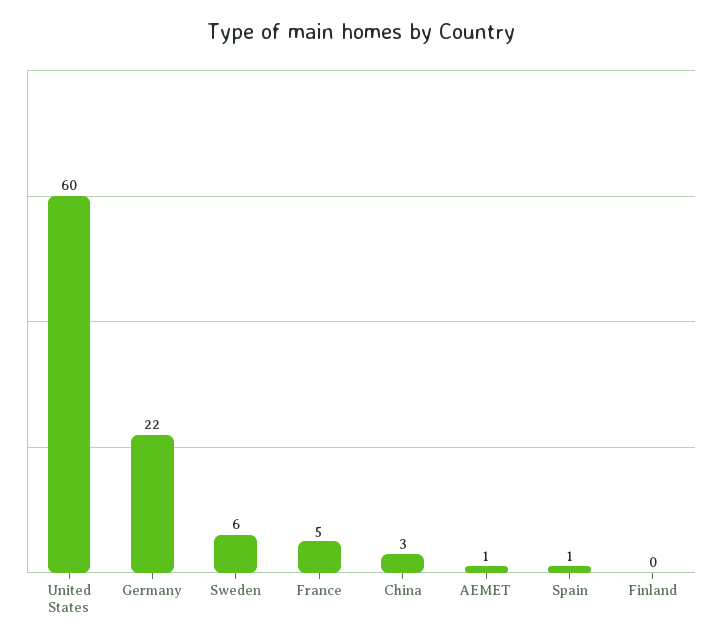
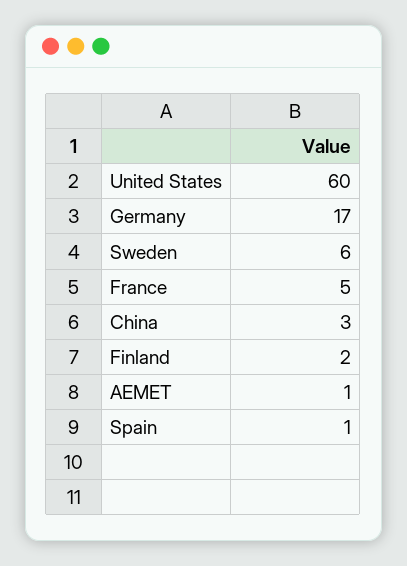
  {
    "United States": 60,
-   "Germany": 22,
+   "Germany": 17,
    "Sweden": 6,
    "France": 5,
    "China": 3,
    "AEMET": 1,
    "Spain": 1,
-   "Finland": 0
+   "Finland": 2
  }

